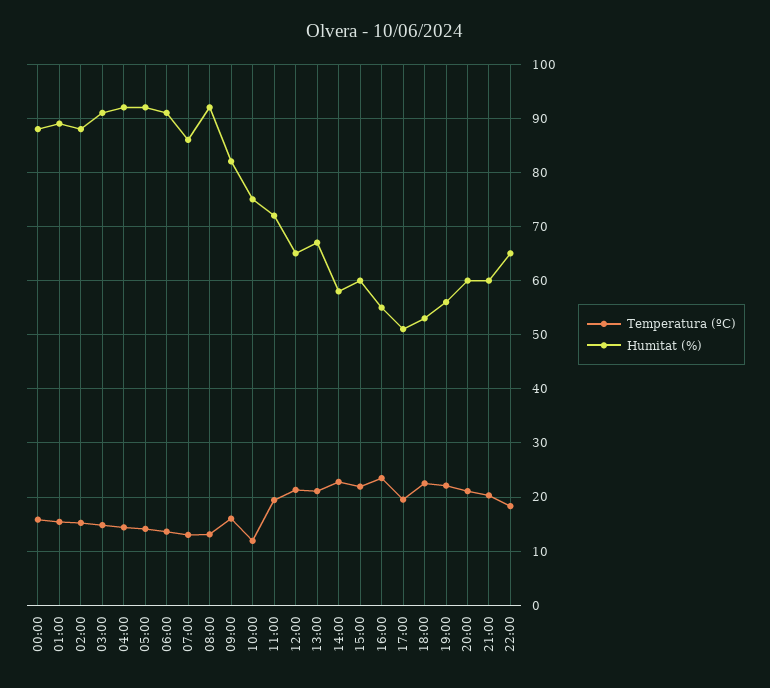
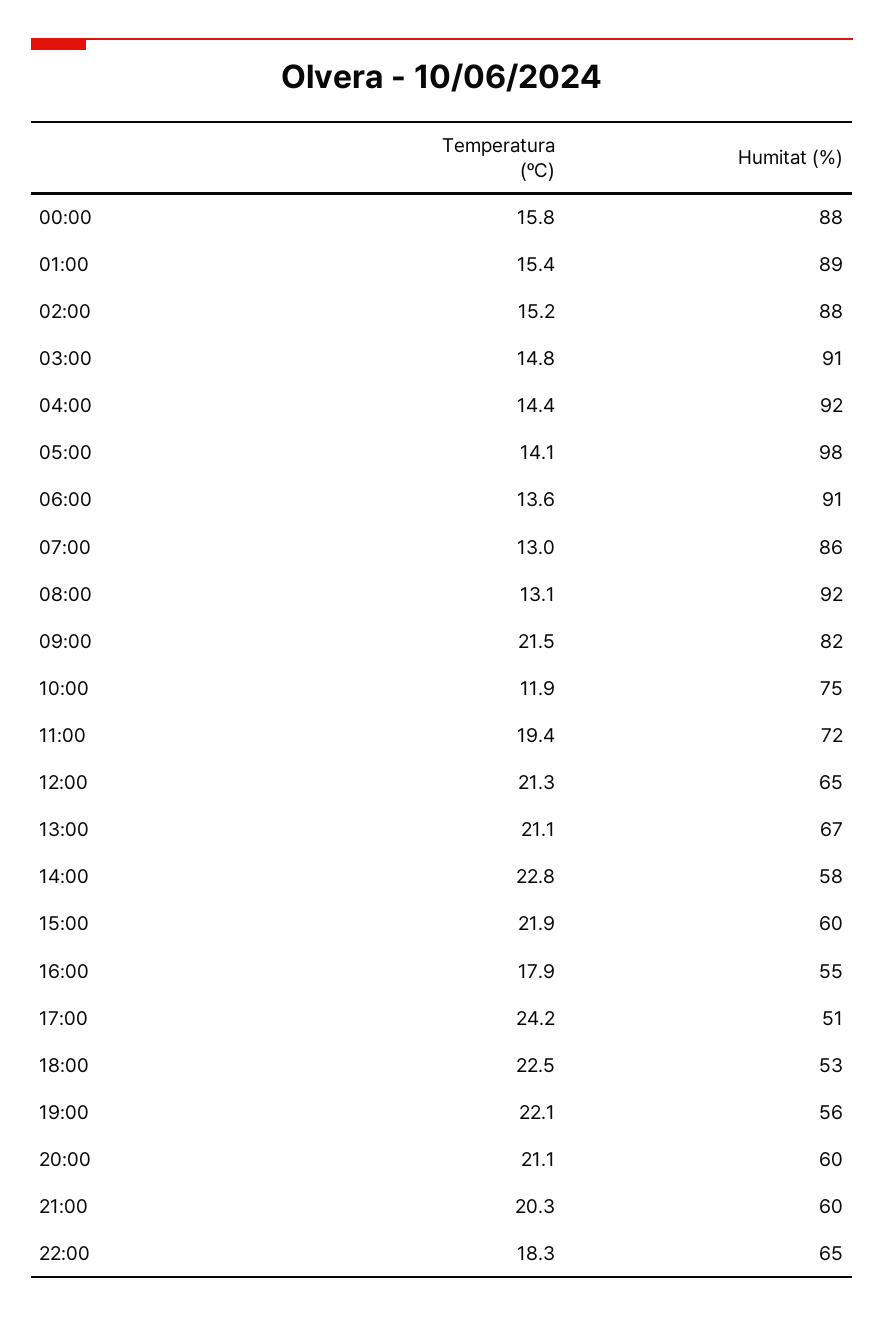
  {
    "Temperatura (ºC)": {
      "00:00": 15.8,
      "01:00": 15.4,
      "02:00": 15.2,
      "03:00": 14.8,
      "04:00": 14.4,
      "05:00": 14.1,
      "06:00": 13.6,
      "07:00": 13,
      "08:00": 13.1,
-     "09:00": 16,
+     "09:00": 21.5,
      "10:00": 11.9,
      "11:00": 19.4,
      "12:00": 21.3,
      "13:00": 21.1,
      "14:00": 22.8,
      "15:00": 21.9,
-     "16:00": 24,
+     "16:00": 17.9,
-     "17:00": 20,
+     "17:00": 24.2,
      "18:00": 22.5,
      "19:00": 22.1,
      "20:00": 21.1,
      "21:00": 20.3,
      "22:00": 18.3
    },
    "Humitat (%)": {
      "00:00": 88,
      "01:00": 89,
      "02:00": 88,
      "03:00": 91,
      "04:00": 92,
-     "05:00": 92,
+     "05:00": 98,
      "06:00": 91,
      "07:00": 86,
      "08:00": 92,
      "09:00": 82,
      "10:00": 75,
      "11:00": 72,
      "12:00": 65,
      "13:00": 67,
      "14:00": 58,
      "15:00": 60,
      "16:00": 55,
      "17:00": 51,
      "18:00": 53,
      "19:00": 56,
      "20:00": 60,
      "21:00": 60,
      "22:00": 65
    }
  }

